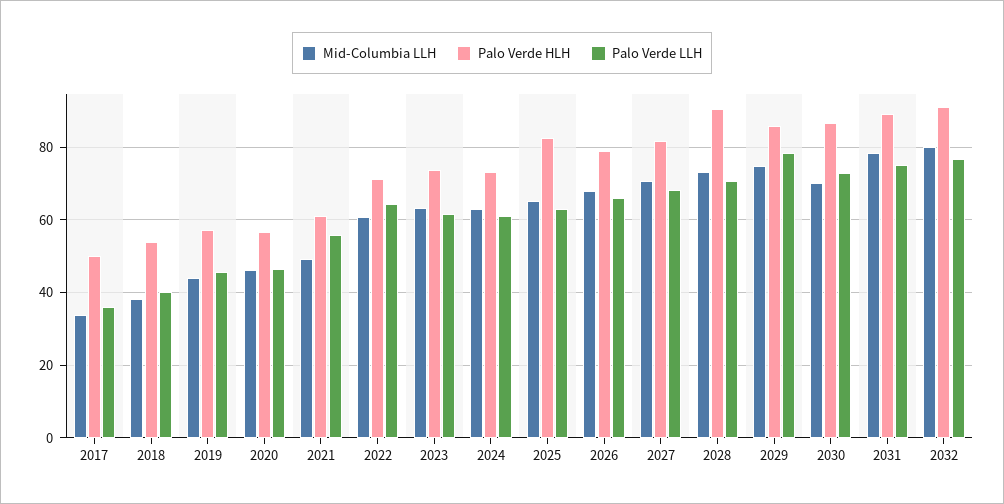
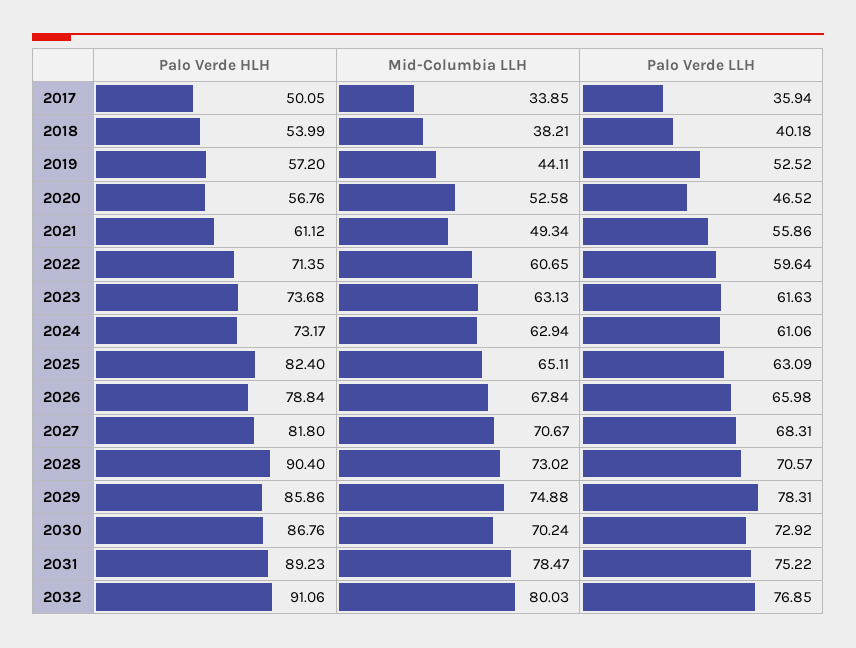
  {
    "Mid-Columbia LLH": {
      "2017": 33.85,
      "2018": 38.21,
      "2019": 44.11,
-     "2020": 46,
+     "2020": 52.58,
      "2021": 49.34,
      "2022": 60.65,
      "2023": 63.13,
      "2024": 62.94,
      "2025": 65.11,
      "2026": 67.84,
      "2027": 70.67,
      "2028": 73.02,
      "2029": 74.88,
      "2030": 70.24,
      "2031": 78.47,
      "2032": 80.03
    },
    "Palo Verde HLH": {
      "2017": 50.05,
      "2018": 53.99,
      "2019": 57.2,
      "2020": 56.76,
      "2021": 61.12,
      "2022": 71.35,
      "2023": 73.68,
      "2024": 73.17,
      "2025": 82.4,
      "2026": 78.84,
      "2027": 81.8,
      "2028": 90.4,
      "2029": 85.86,
      "2030": 86.76,
      "2031": 89.23,
      "2032": 91.06
    },
    "Palo Verde LLH": {
      "2017": 35.94,
      "2018": 40.18,
-     "2019": 46,
+     "2019": 52.52,
      "2020": 46.52,
      "2021": 55.86,
-     "2022": 64,
+     "2022": 59.64,
      "2023": 61.63,
      "2024": 61.06,
      "2025": 63.09,
      "2026": 65.98,
      "2027": 68.31,
      "2028": 70.57,
      "2029": 78.31,
      "2030": 72.92,
      "2031": 75.22,
      "2032": 76.85
    }
  }

